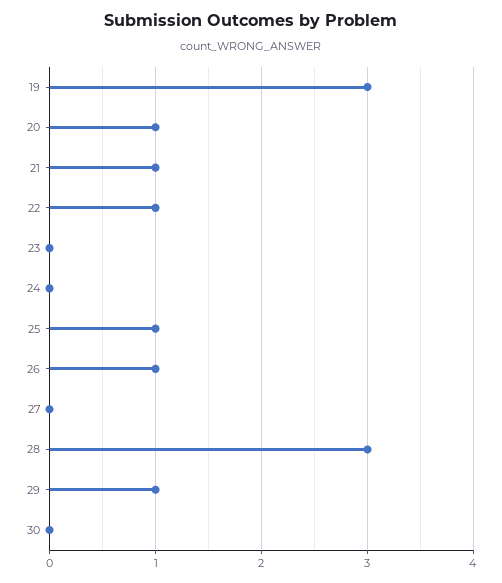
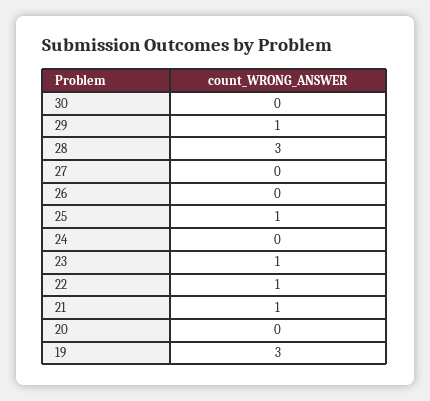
  {
    "19": 3,
-   "20": 1,
+   "20": 0,
    "21": 1,
    "22": 1,
-   "23": 0,
+   "23": 1,
    "24": 0,
    "25": 1,
-   "26": 1,
+   "26": 0,
    "27": 0,
    "28": 3,
    "29": 1,
    "30": 0
  }

